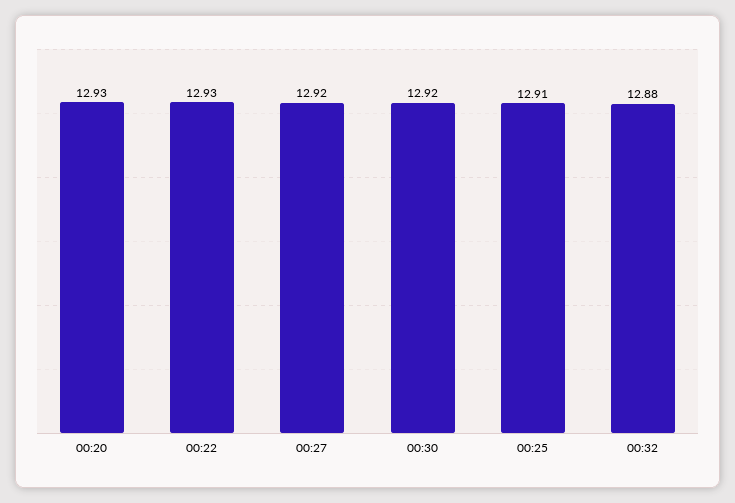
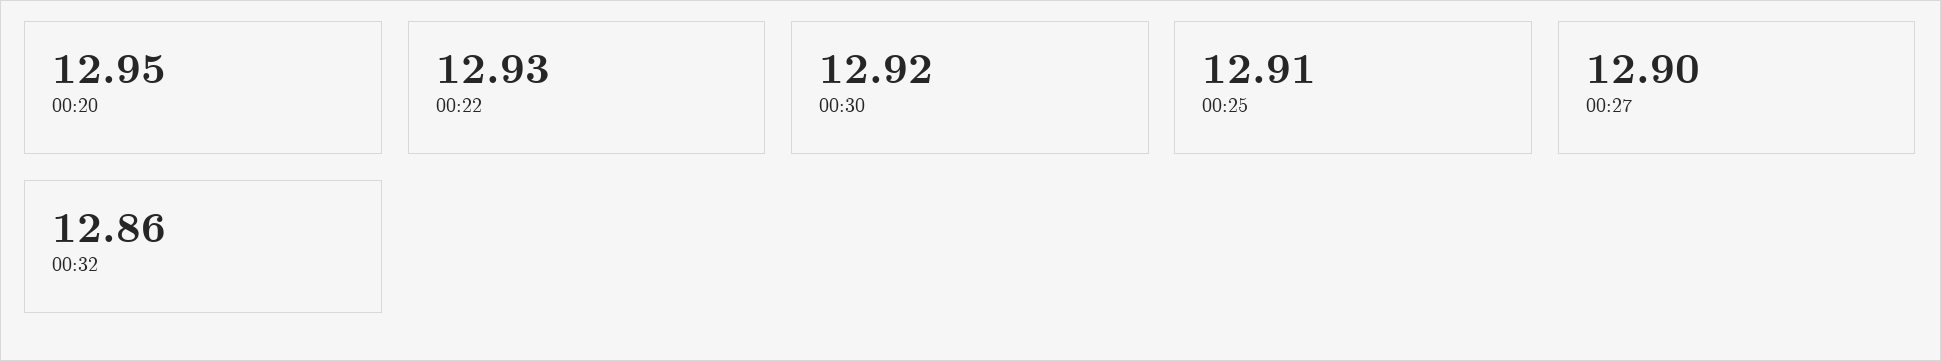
  {
-   "00:20": 12.93,
+   "00:20": 12.95,
    "00:22": 12.93,
-   "00:27": 12.92,
+   "00:27": 12.9,
    "00:30": 12.92,
    "00:25": 12.91,
-   "00:32": 12.88
+   "00:32": 12.86
  }

